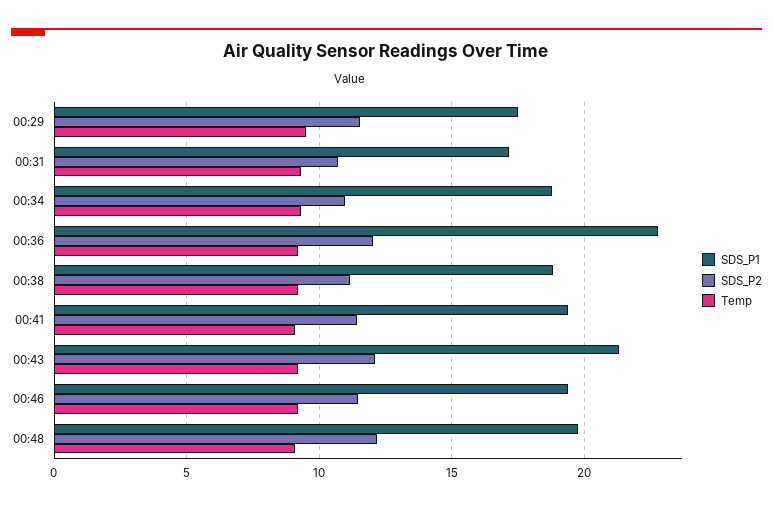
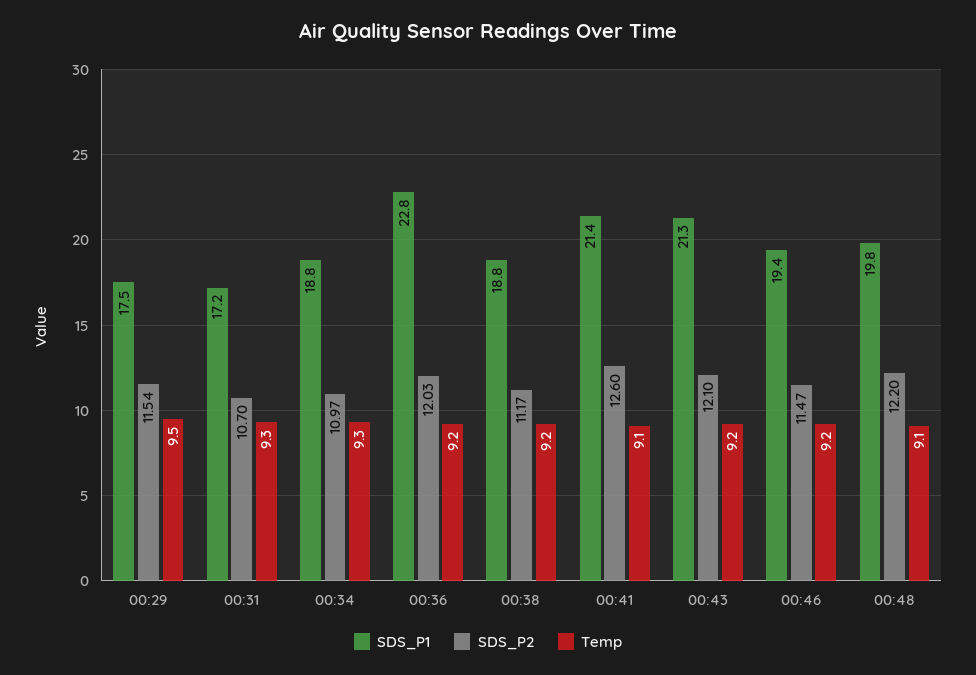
  {
    "SDS_P1": {
      "00:29": 17.5,
      "00:31": 17.2,
      "00:34": 18.8,
      "00:36": 22.8,
      "00:38": 18.8,
-     "00:41": 19.5,
+     "00:41": 21.4,
      "00:43": 21.3,
      "00:46": 19.4,
      "00:48": 19.8
    },
    "SDS_P2": {
      "00:29": 11.54,
      "00:31": 10.7,
      "00:34": 10.97,
      "00:36": 12.03,
      "00:38": 11.17,
-     "00:41": 11.5,
+     "00:41": 12.6,
      "00:43": 12.1,
      "00:46": 11.47,
      "00:48": 12.2
    },
    "Temp": {
      "00:29": 9.5,
      "00:31": 9.3,
      "00:34": 9.3,
      "00:36": 9.2,
      "00:38": 9.2,
      "00:41": 9.1,
      "00:43": 9.2,
      "00:46": 9.2,
      "00:48": 9.1
    }
  }

